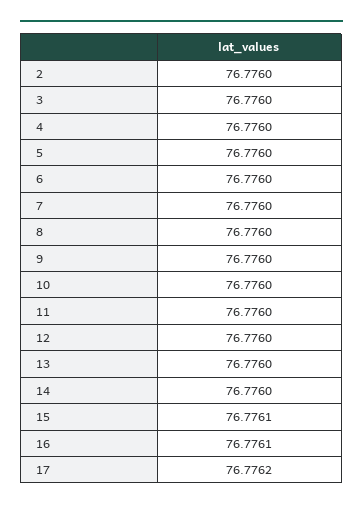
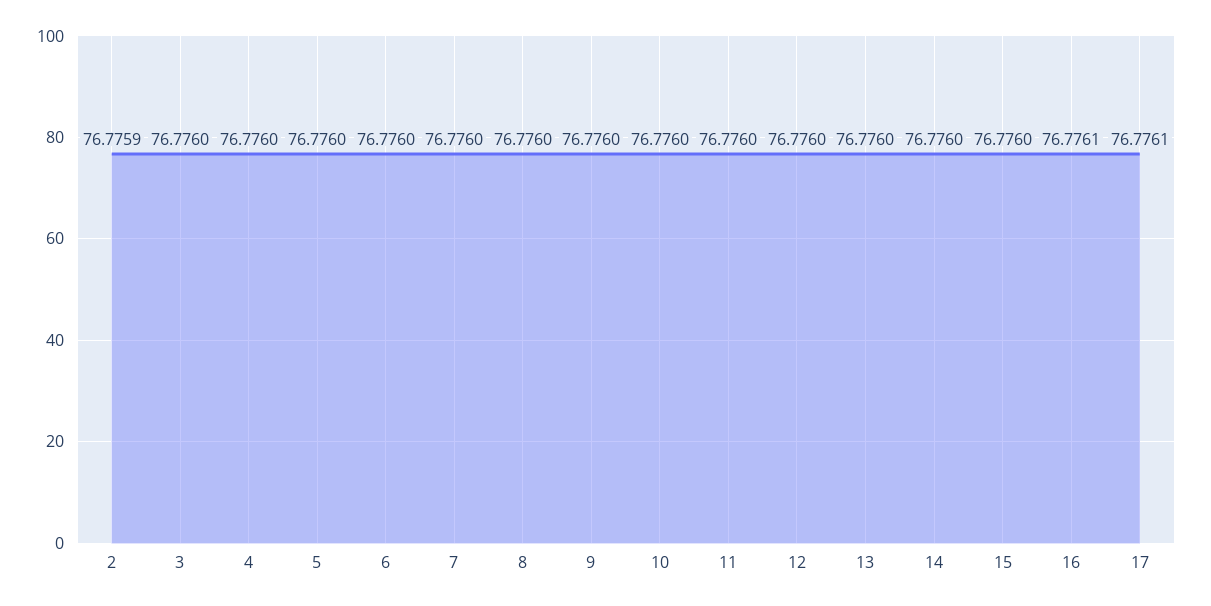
  {
-   "2": 76.776,
+   "2": 76.7759,
    "3": 76.776,
    "4": 76.776,
    "5": 76.776,
    "6": 76.776,
    "7": 76.776,
    "8": 76.776,
    "9": 76.776,
    "10": 76.776,
    "11": 76.776,
    "12": 76.776,
    "13": 76.776,
    "14": 76.776,
-   "15": 76.7761,
+   "15": 76.776,
    "16": 76.7761,
-   "17": 76.7762
+   "17": 76.7761
  }

